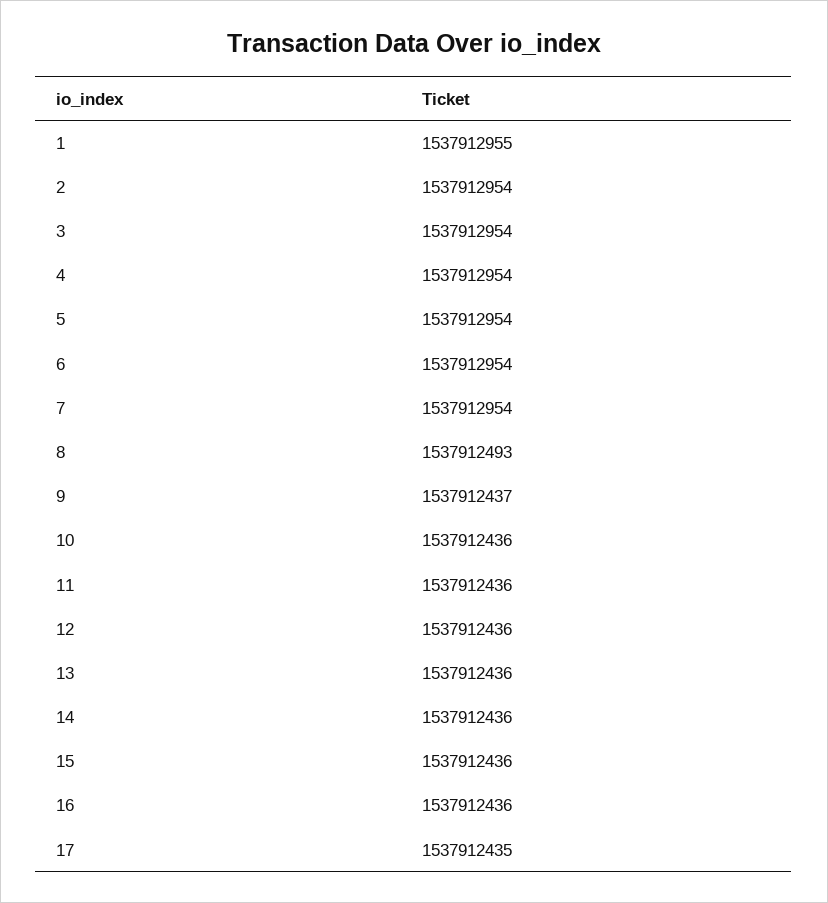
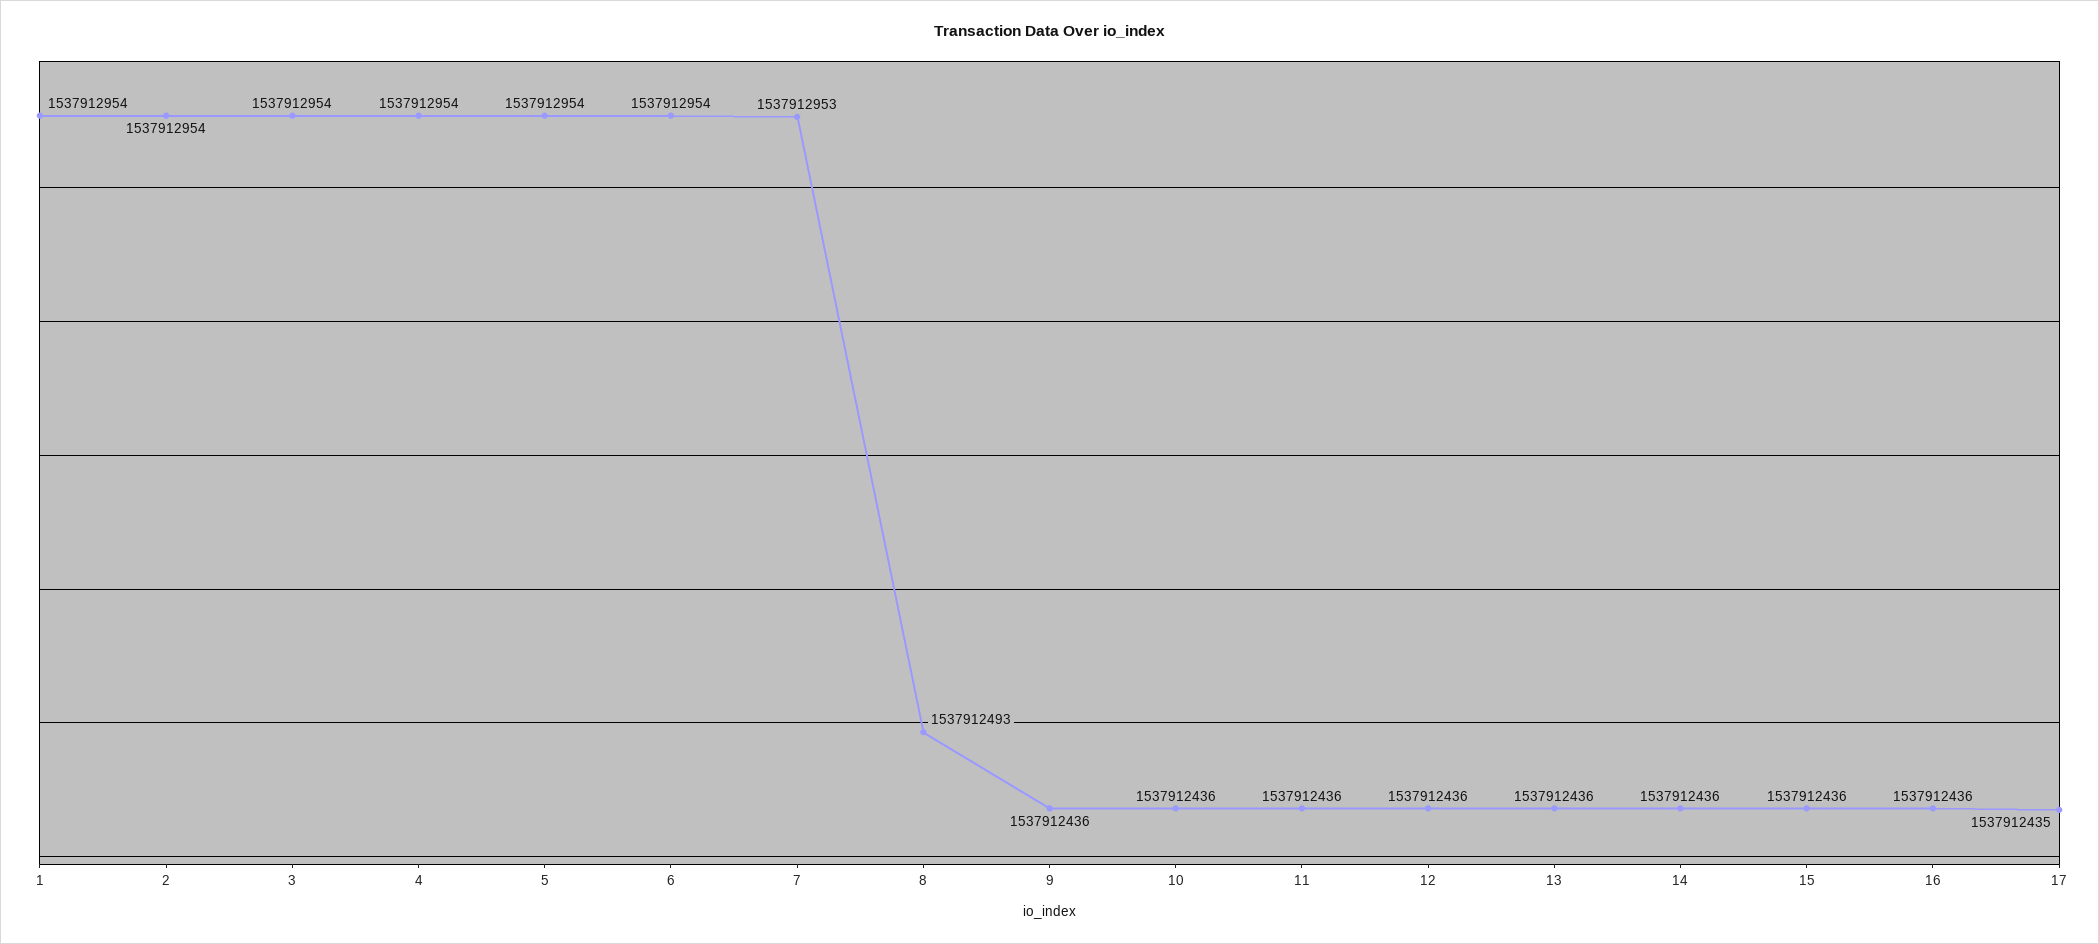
  {
-   "1": 1537912955,
+   "1": 1537912954,
    "2": 1537912954,
    "3": 1537912954,
    "4": 1537912954,
    "5": 1537912954,
    "6": 1537912954,
-   "7": 1537912954,
+   "7": 1537912953,
    "8": 1537912493,
-   "9": 1537912437,
+   "9": 1537912436,
    "10": 1537912436,
    "11": 1537912436,
    "12": 1537912436,
    "13": 1537912436,
    "14": 1537912436,
    "15": 1537912436,
    "16": 1537912436,
    "17": 1537912435
  }

